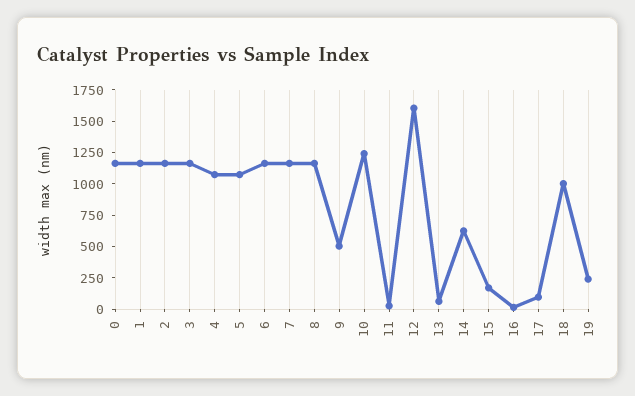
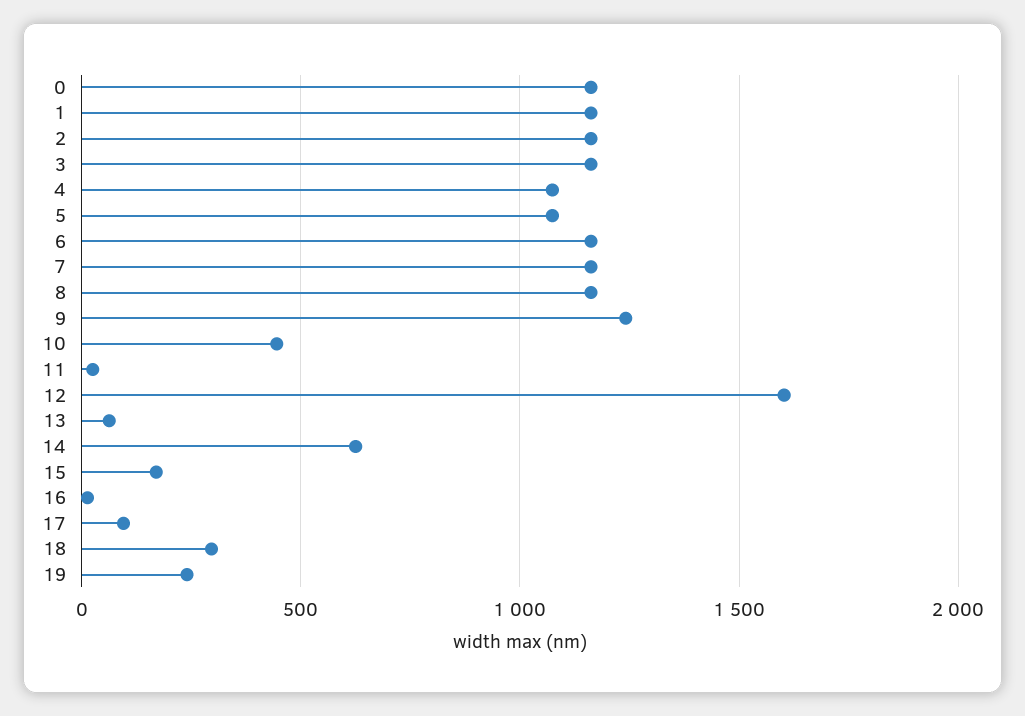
  {
    "0": 1150,
    "1": 1150,
    "2": 1150,
    "3": 1150,
    "4": 1050,
    "5": 1050,
    "6": 1150,
    "7": 1150,
    "8": 1150,
-   "9": 500,
+   "9": 1250,
-   "10": 1250,
+   "10": 450,
    "11": 50,
    "12": 1600,
    "13": 50,
    "14": 650,
    "15": 150,
    "16": 0,
    "17": 100,
-   "18": 1000,
+   "18": 300,
    "19": 250
  }

